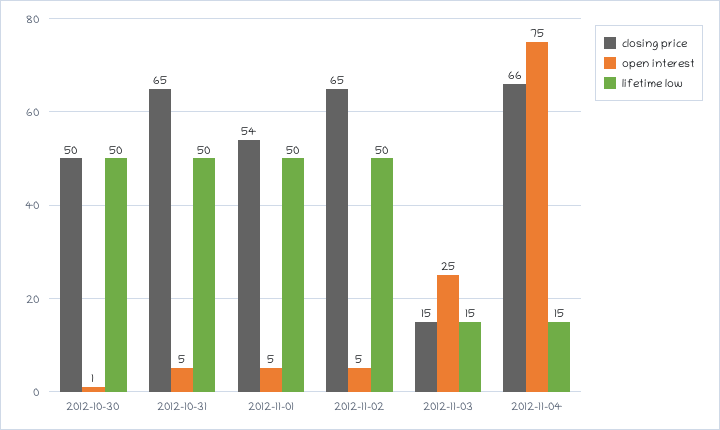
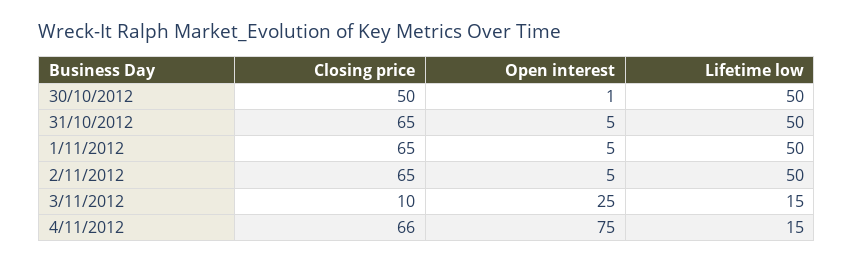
  {
    "closing price": {
      "2012-10-30": 50,
      "2012-10-31": 65,
-     "2012-11-01": 54,
+     "2012-11-01": 65,
      "2012-11-02": 65,
-     "2012-11-03": 15,
+     "2012-11-03": 10,
      "2012-11-04": 66
    },
    "open interest": {
      "2012-10-30": 1,
      "2012-10-31": 5,
      "2012-11-01": 5,
      "2012-11-02": 5,
      "2012-11-03": 25,
      "2012-11-04": 75
    },
    "lifetime low": {
      "2012-10-30": 50,
      "2012-10-31": 50,
      "2012-11-01": 50,
      "2012-11-02": 50,
      "2012-11-03": 15,
      "2012-11-04": 15
    }
  }

